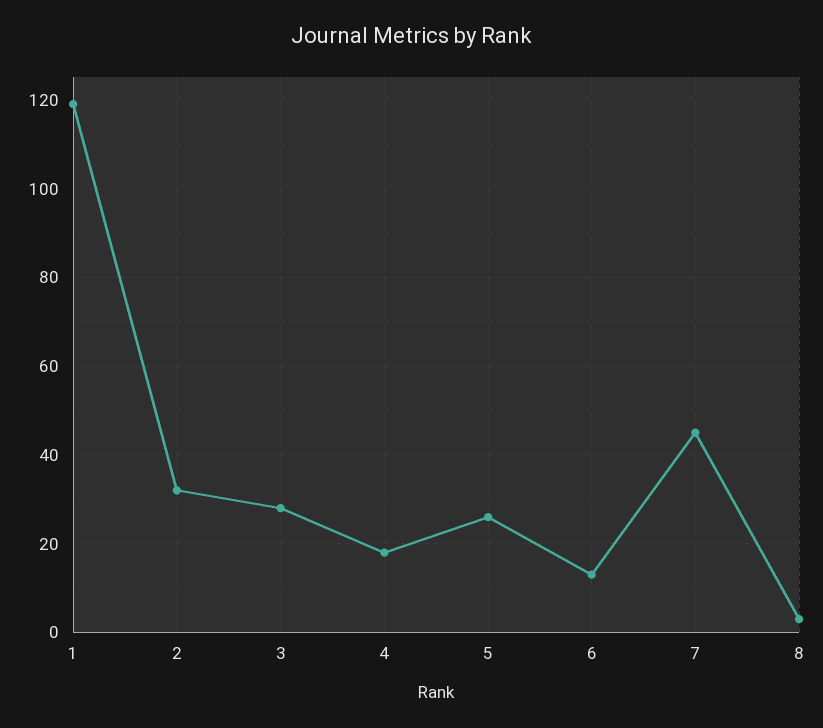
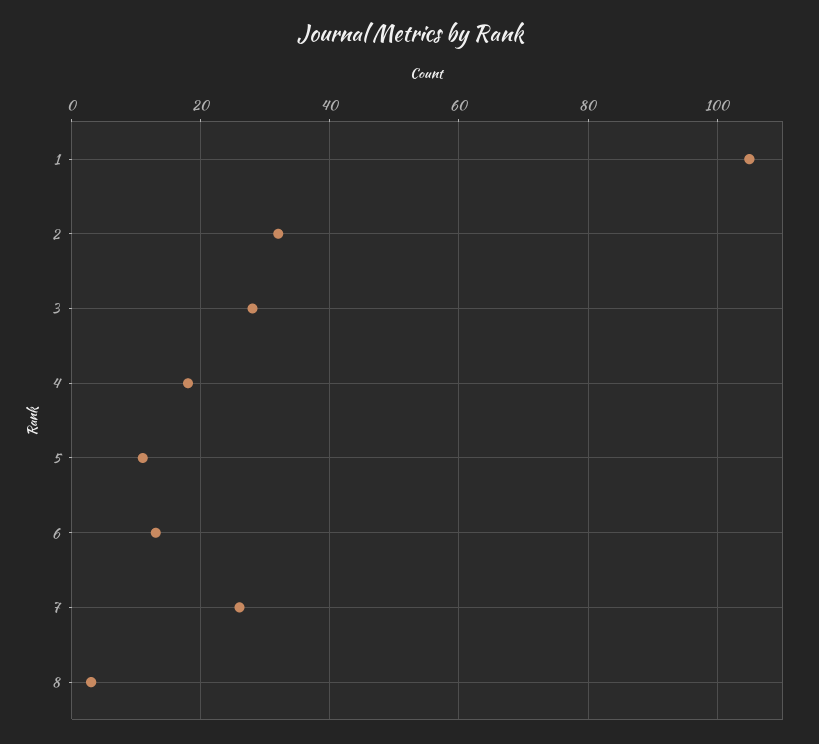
  {
-   "1": 120,
+   "1": 105,
    "2": 30,
    "3": 30,
    "4": 20,
-   "5": 25,
+   "5": 10,
    "6": 15,
-   "7": 45,
+   "7": 25,
    "8": 5
  }

